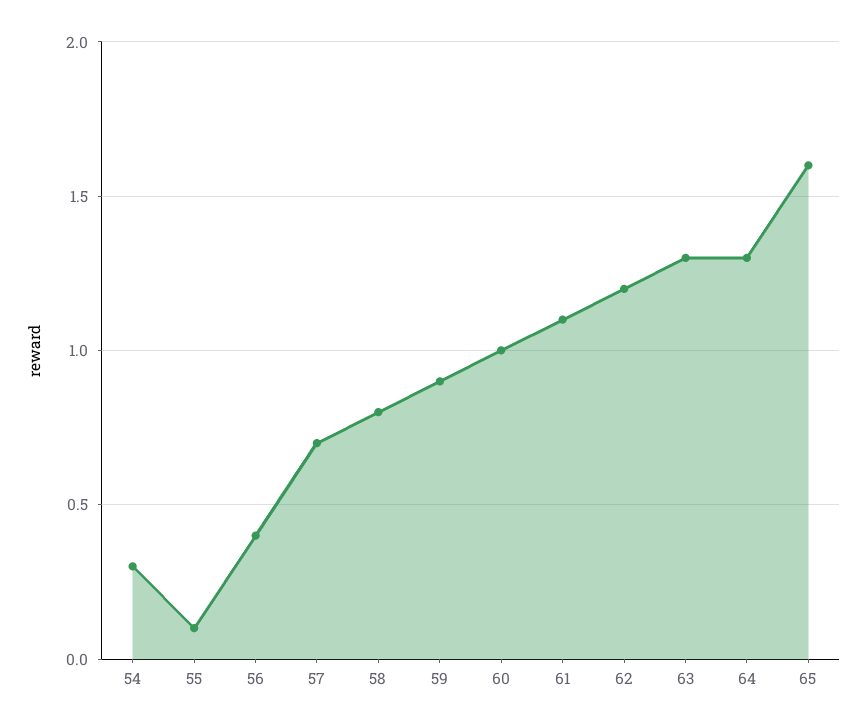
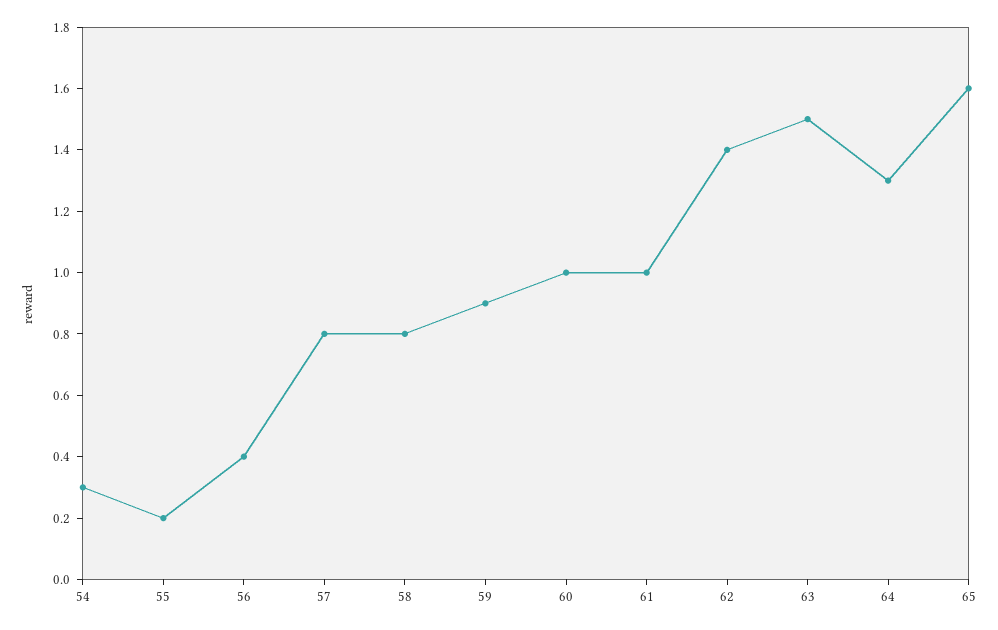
  {
    "54": 0.3,
-   "55": 0.1,
+   "55": 0.2,
    "56": 0.4,
-   "57": 0.7,
+   "57": 0.8,
    "58": 0.8,
    "59": 0.9,
    "60": 1,
-   "61": 1.1,
+   "61": 1,
-   "62": 1.2,
+   "62": 1.4,
-   "63": 1.3,
+   "63": 1.5,
    "64": 1.3,
    "65": 1.6
  }

